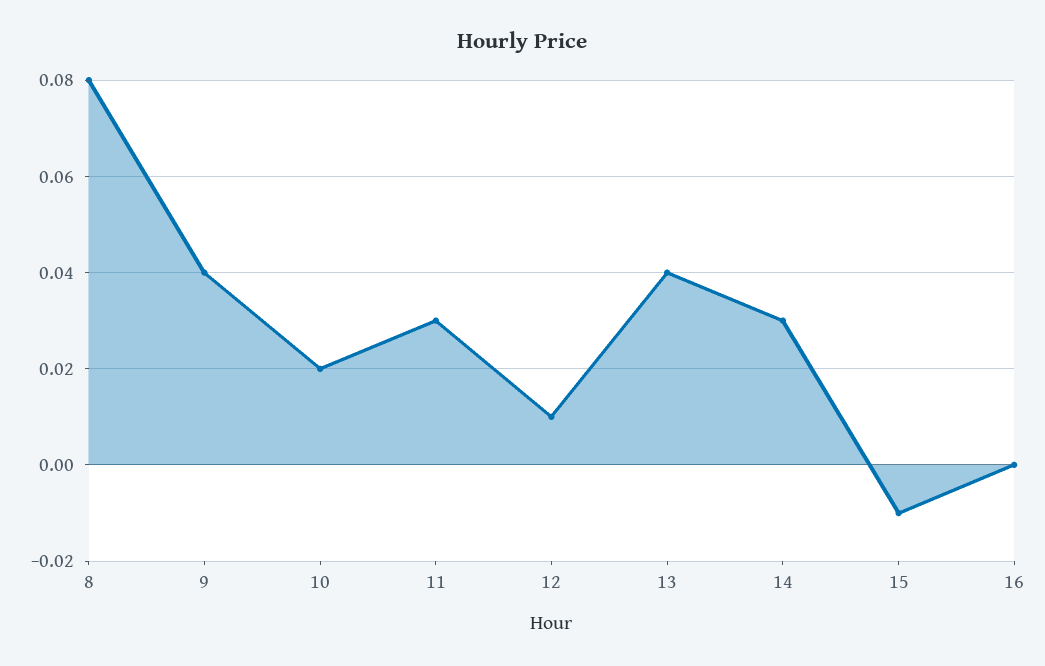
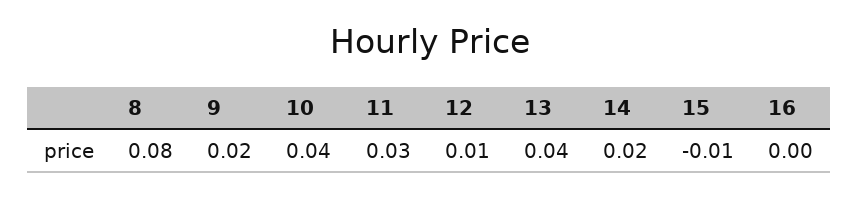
  {
    "8": 0.08,
-   "9": 0.04,
+   "9": 0.02,
-   "10": 0.02,
+   "10": 0.04,
    "11": 0.03,
    "12": 0.01,
    "13": 0.04,
-   "14": 0.03,
+   "14": 0.02,
    "15": -0.01,
    "16": 0
  }

